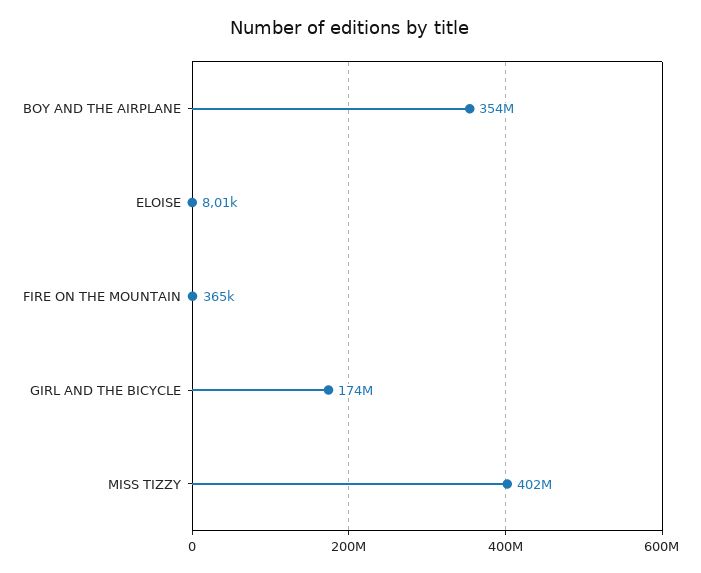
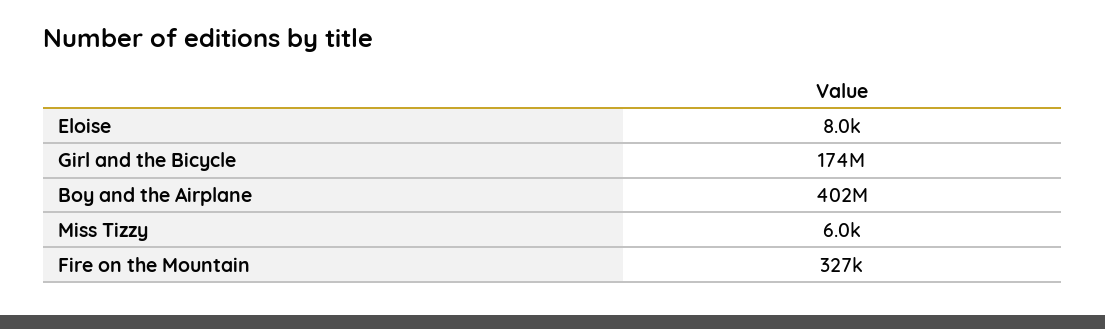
  {
-   "BOY AND THE AIRPLANE": 354000000,
+   "BOY AND THE AIRPLANE": 402000000,
    "ELOISE": 8010,
-   "FIRE ON THE MOUNTAIN": 365000,
+   "FIRE ON THE MOUNTAIN": 327000,
    "GIRL AND THE BICYCLE": 174000000,
-   "MISS TIZZY": 402000000
+   "MISS TIZZY": 6000
  }

